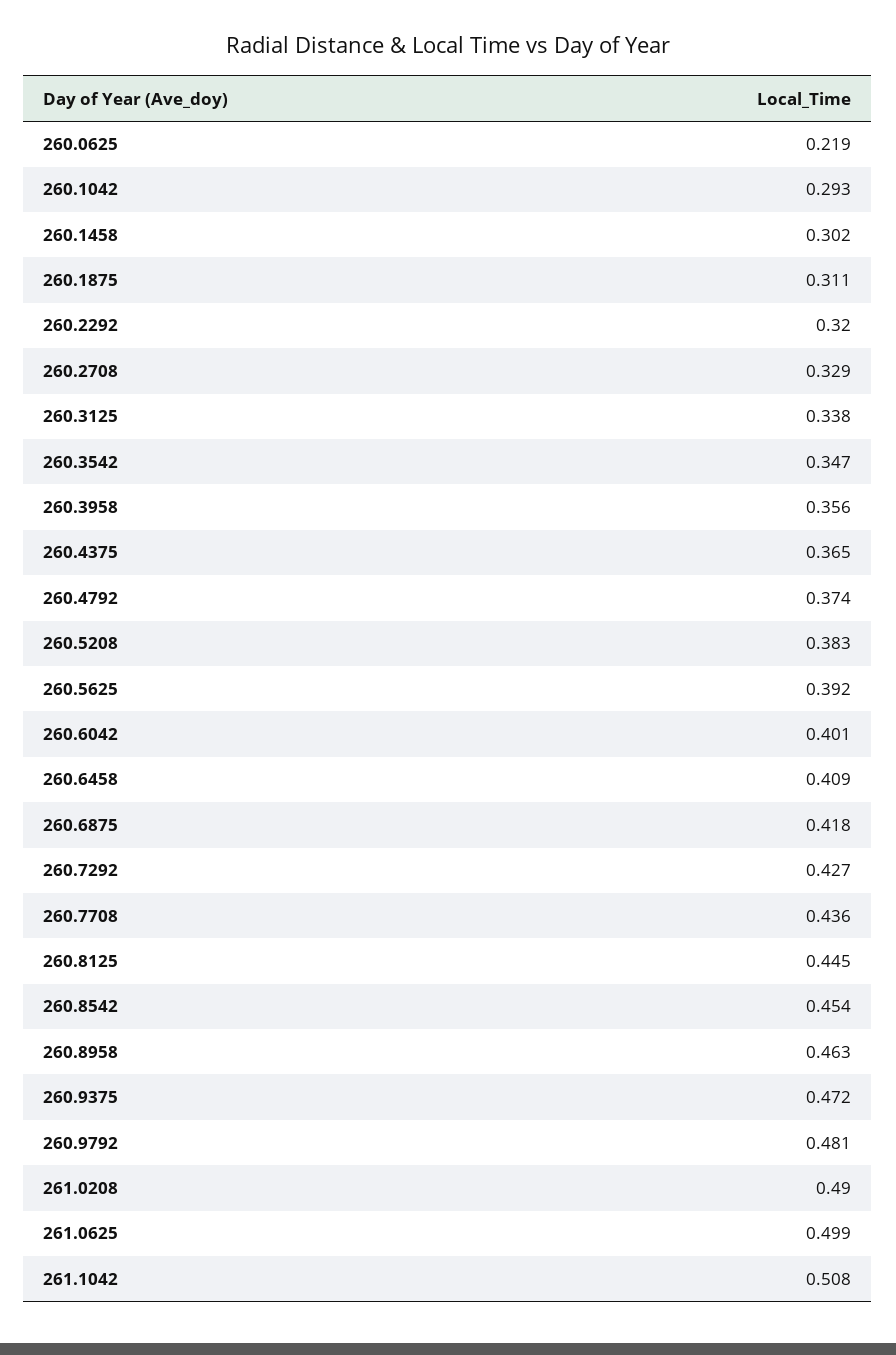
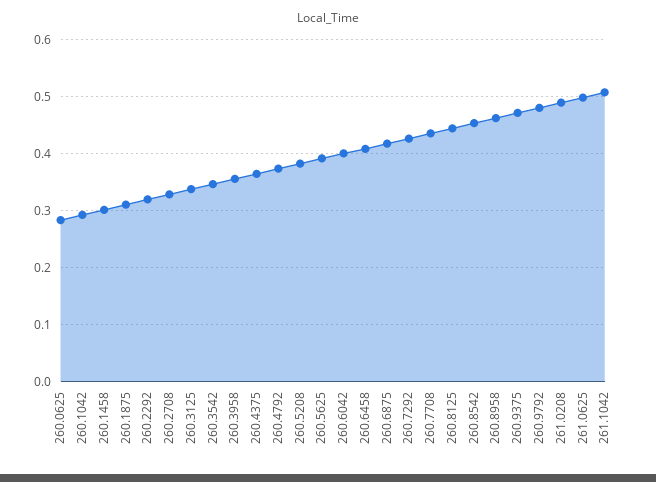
  {
-   "260.0625": 0.219,
+   "260.0625": 0.28,
    "260.1042": 0.293,
    "260.1458": 0.302,
    "260.1875": 0.311,
    "260.2292": 0.32,
    "260.2708": 0.329,
    "260.3125": 0.338,
    "260.3542": 0.347,
    "260.3958": 0.356,
    "260.4375": 0.365,
    "260.4792": 0.374,
    "260.5208": 0.383,
    "260.5625": 0.392,
    "260.6042": 0.401,
    "260.6458": 0.409,
    "260.6875": 0.418,
    "260.7292": 0.427,
    "260.7708": 0.436,
    "260.8125": 0.445,
    "260.8542": 0.454,
    "260.8958": 0.463,
    "260.9375": 0.472,
    "260.9792": 0.481,
    "261.0208": 0.49,
    "261.0625": 0.499,
    "261.1042": 0.508
  }

